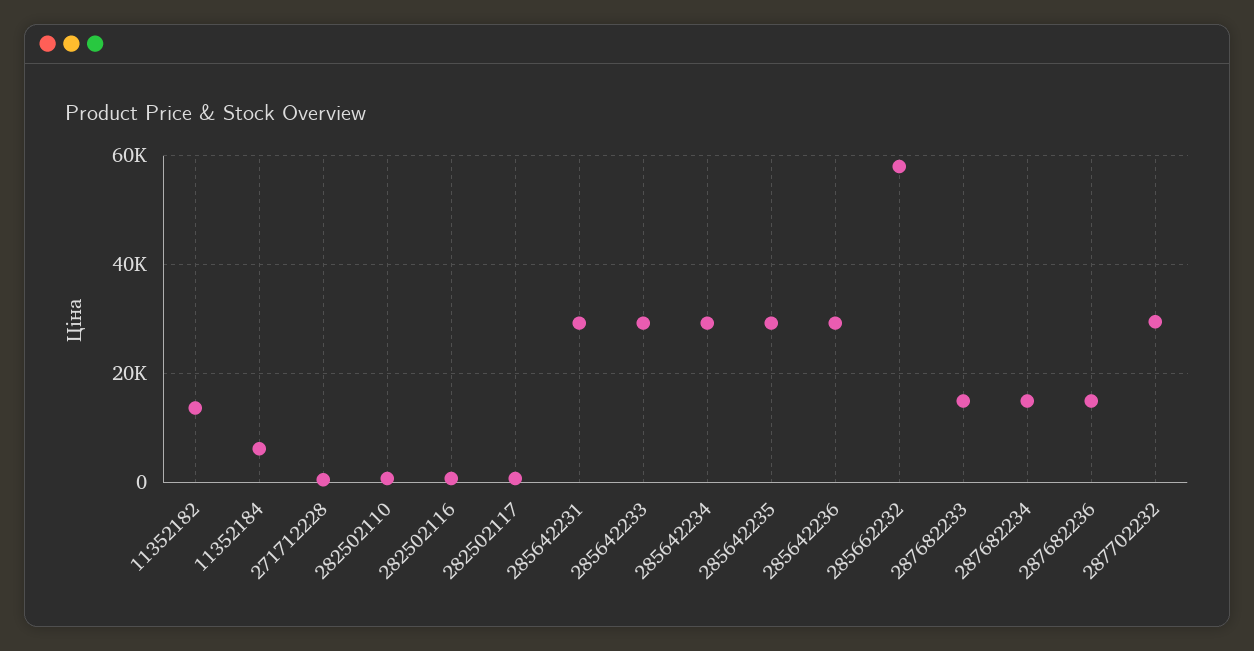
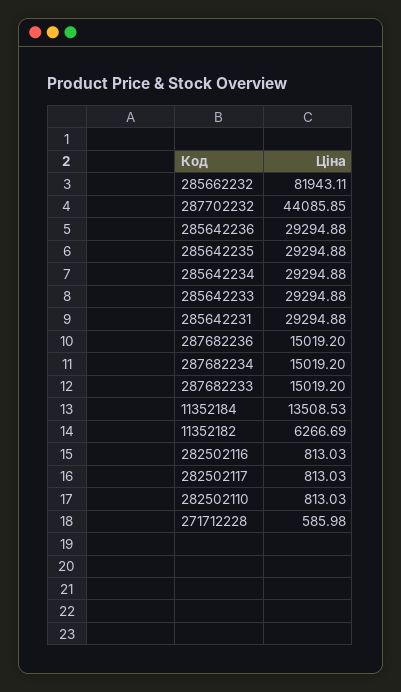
  {
-   "11352182": 14000,
+   "11352182": 6266.69,
-   "11352184": 6000,
+   "11352184": 13508.53,
    "271712228": 585.98,
    "282502110": 813.03,
    "282502116": 813.03,
    "282502117": 813.03,
    "285642231": 29294.88,
    "285642233": 29294.88,
    "285642234": 29294.88,
    "285642235": 29294.88,
    "285642236": 29294.88,
-   "285662232": 58000,
+   "285662232": 81943.11,
    "287682233": 15019.2,
    "287682234": 15019.2,
    "287682236": 15019.2,
-   "287702232": 30000
+   "287702232": 44085.85
  }

